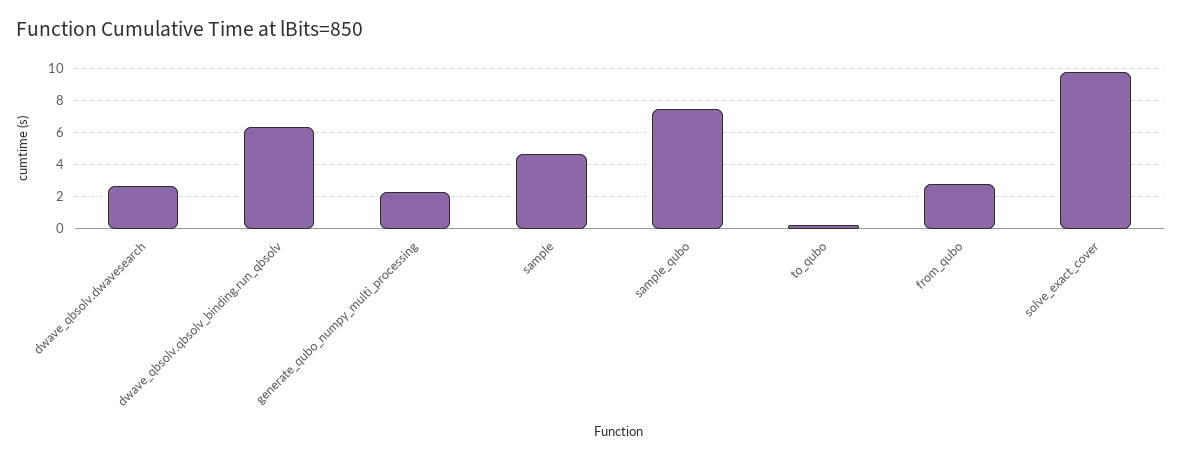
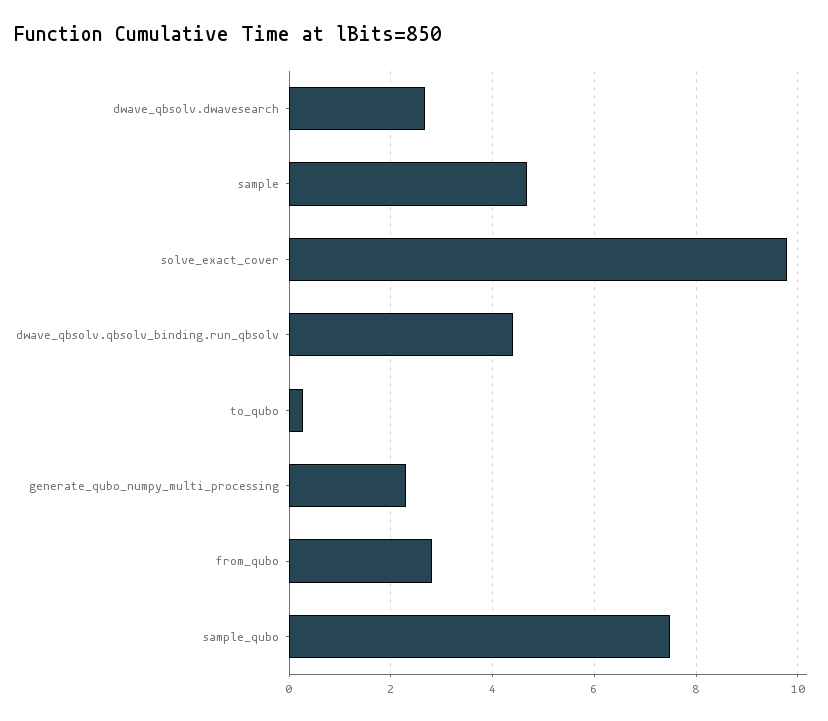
  {
    "dwave_qbsolv.dwavesearch": 2.6,
-   "dwave_qbsolv.qbsolv_binding.run_qbsolv": 6.5,
+   "dwave_qbsolv.qbsolv_binding.run_qbsolv": 4.4,
    "generate_qubo_numpy_multi_processing": 2.4,
    "sample": 4.6,
    "sample_qubo": 7.4,
    "to_qubo": 0.2,
    "from_qubo": 2.8,
    "solve_exact_cover": 9.8
  }

